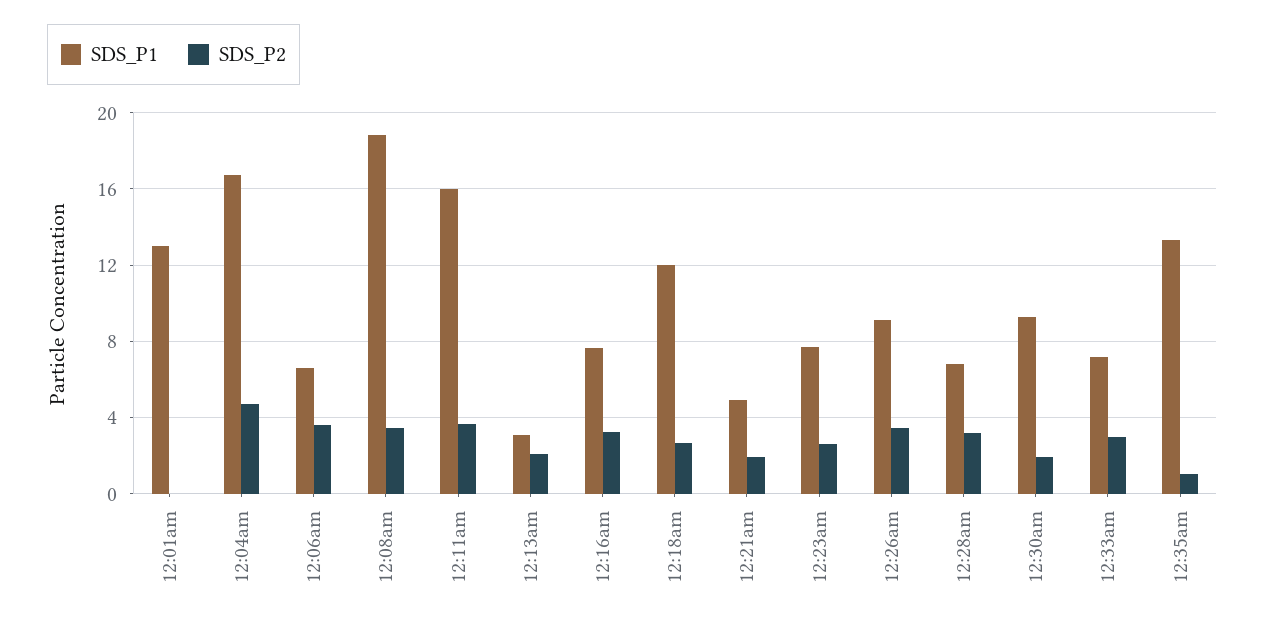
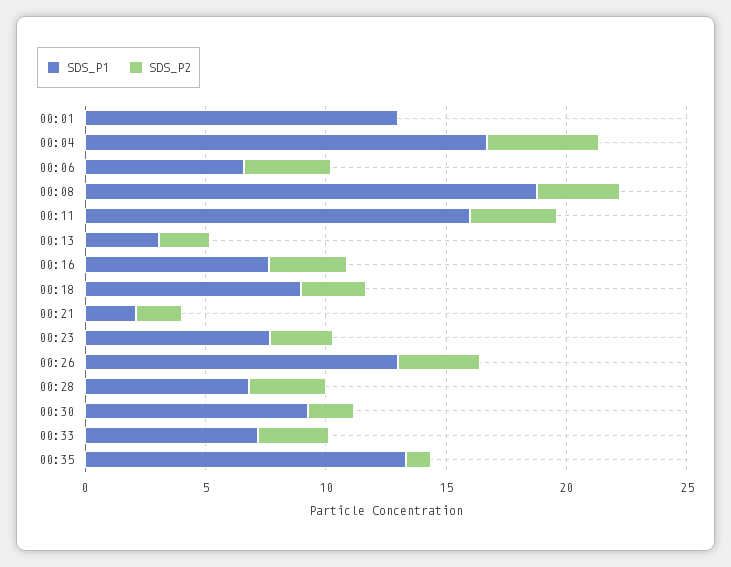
  {
    "SDS_P1": {
      "12:01am": 13,
      "12:04am": 16.5,
      "12:06am": 6.5,
      "12:08am": 19,
      "12:11am": 16,
      "12:13am": 3,
      "12:16am": 7.5,
-     "12:18am": 12,
+     "12:18am": 9,
-     "12:21am": 5,
+     "12:21am": 2,
      "12:23am": 7.5,
-     "12:26am": 9,
+     "12:26am": 13,
      "12:28am": 7,
      "12:30am": 9.5,
      "12:33am": 7,
      "12:35am": 13.5
    },
    "SDS_P2": {
      "12:01am": 0,
      "12:04am": 4.5,
      "12:06am": 3.5,
      "12:08am": 3.5,
      "12:11am": 3.5,
      "12:13am": 2,
      "12:16am": 3,
      "12:18am": 2.5,
      "12:21am": 2,
      "12:23am": 2.5,
      "12:26am": 3.5,
      "12:28am": 3,
      "12:30am": 2,
      "12:33am": 3,
      "12:35am": 1
    }
  }

